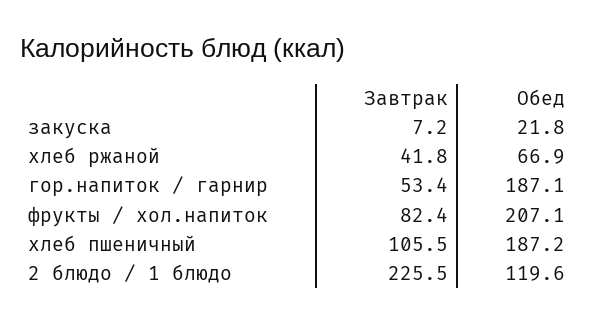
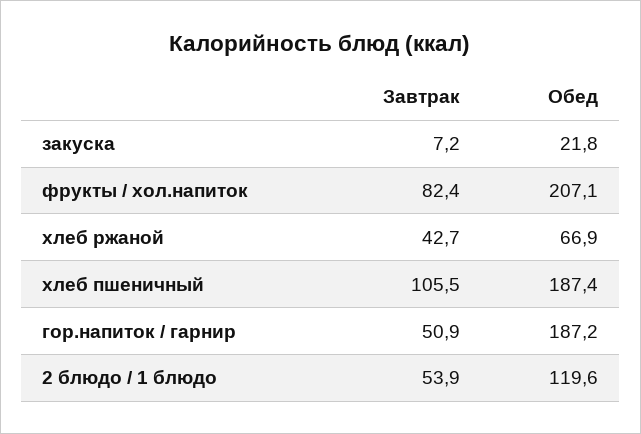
  {
    "Завтрак": {
      "закуска": 7.2,
-     "хлеб ржаной": 41.8,
+     "хлеб ржаной": 42.7,
-     "гор.напиток / гарнир": 53.4,
+     "гор.напиток / гарнир": 50.9,
      "фрукты / хол.напиток": 82.4,
      "хлеб пшеничный": 105.5,
-     "2 блюдо / 1 блюдо": 225.5
+     "2 блюдо / 1 блюдо": 53.9
    },
    "Обед": {
      "закуска": 21.8,
      "хлеб ржаной": 66.9,
-     "гор.напиток / гарнир": 187.1,
+     "гор.напиток / гарнир": 187.2,
      "фрукты / хол.напиток": 207.1,
-     "хлеб пшеничный": 187.2,
+     "хлеб пшеничный": 187.4,
      "2 блюдо / 1 блюдо": 119.6
    }
  }

